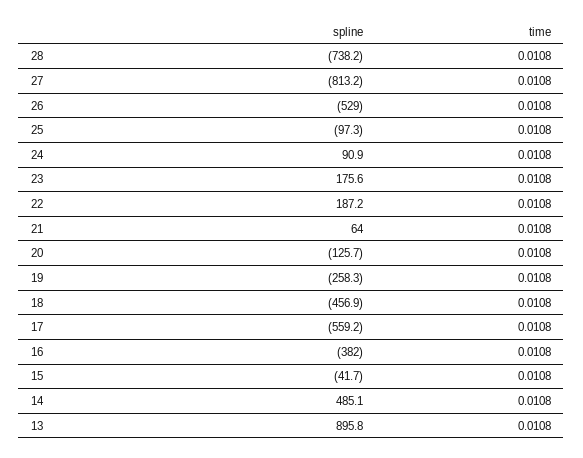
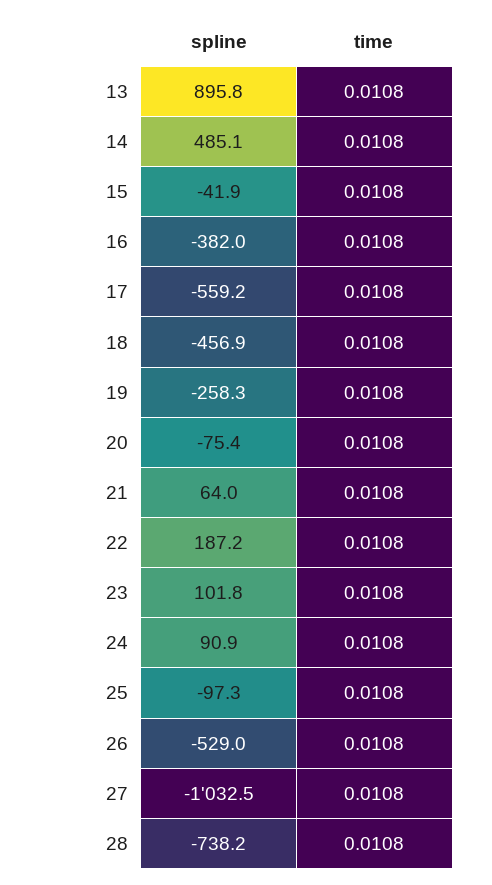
  {
    "spline": {
      "28": -738.2,
-     "27": -813.2,
+     "27": -1032.5,
      "26": -529,
      "25": -97.3,
      "24": 90.9,
-     "23": 175.6,
+     "23": 101.8,
      "22": 187.2,
      "21": 64,
-     "20": -125.7,
+     "20": -75.4,
      "19": -258.3,
      "18": -456.9,
      "17": -559.2,
      "16": -382,
-     "15": -41.7,
+     "15": -41.9,
      "14": 485.1,
      "13": 895.8
    },
    "time": {
      "28": 0.0108,
      "27": 0.0108,
      "26": 0.0108,
      "25": 0.0108,
      "24": 0.0108,
      "23": 0.0108,
      "22": 0.0108,
      "21": 0.0108,
      "20": 0.0108,
      "19": 0.0108,
      "18": 0.0108,
      "17": 0.0108,
      "16": 0.0108,
      "15": 0.0108,
      "14": 0.0108,
      "13": 0.0108
    }
  }

